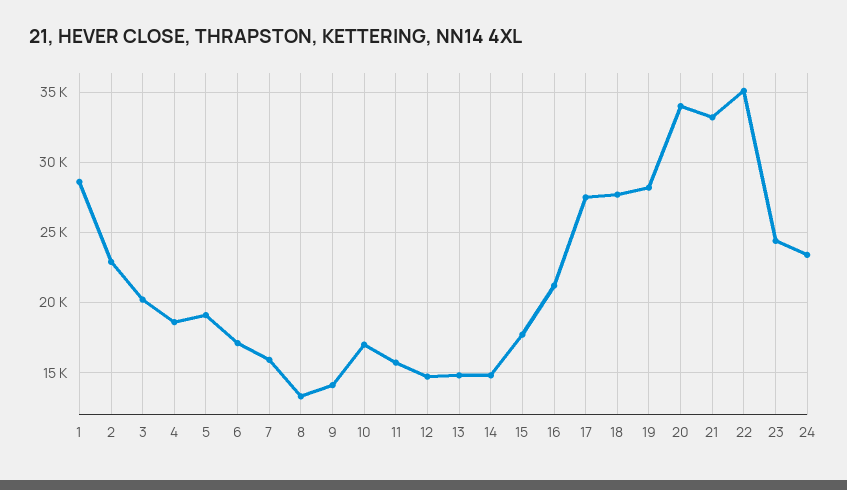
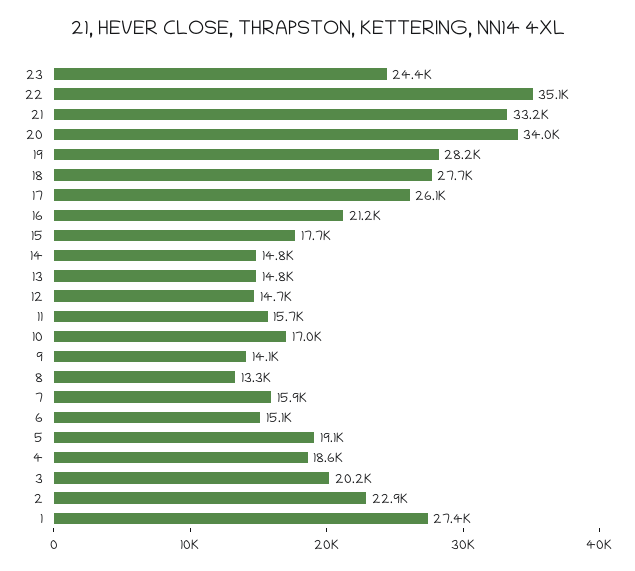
  {
-   "1": 28500,
+   "1": 27400,
    "2": 22900,
    "3": 20200,
    "4": 18600,
    "5": 19100,
-   "6": 17000,
+   "6": 15100,
    "7": 15900,
    "8": 13300,
    "9": 14100,
    "10": 17000,
    "11": 15700,
    "12": 14700,
    "13": 14800,
    "14": 14800,
    "15": 17700,
    "16": 21200,
-   "17": 27500,
+   "17": 26100,
    "18": 27700,
    "19": 28200,
    "20": 34000,
    "21": 33200,
    "22": 35100,
-   "23": 24400,
+   "23": 24400
-   "24": 23500
  }

